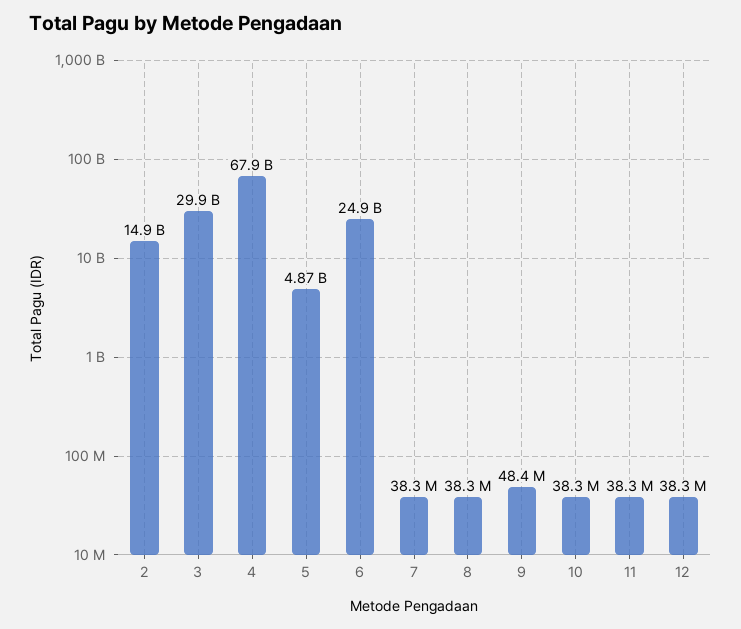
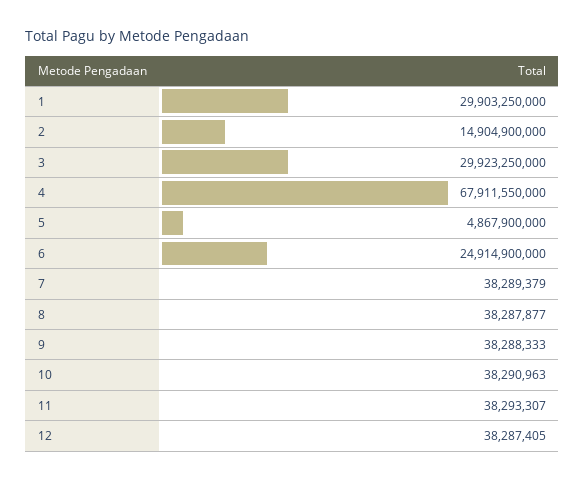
  {
    "2": 14904900000,
    "3": 29923250000,
    "4": 67911550000,
    "5": 4867900000,
    "6": 24914900000,
    "7": 38289379,
    "8": 38287877,
-   "9": 48400000,
+   "9": 38288333,
    "10": 38290963,
    "11": 38293307,
-   "12": 38287405
+   "12": 38287405,
+   "1": 29903250000
  }

